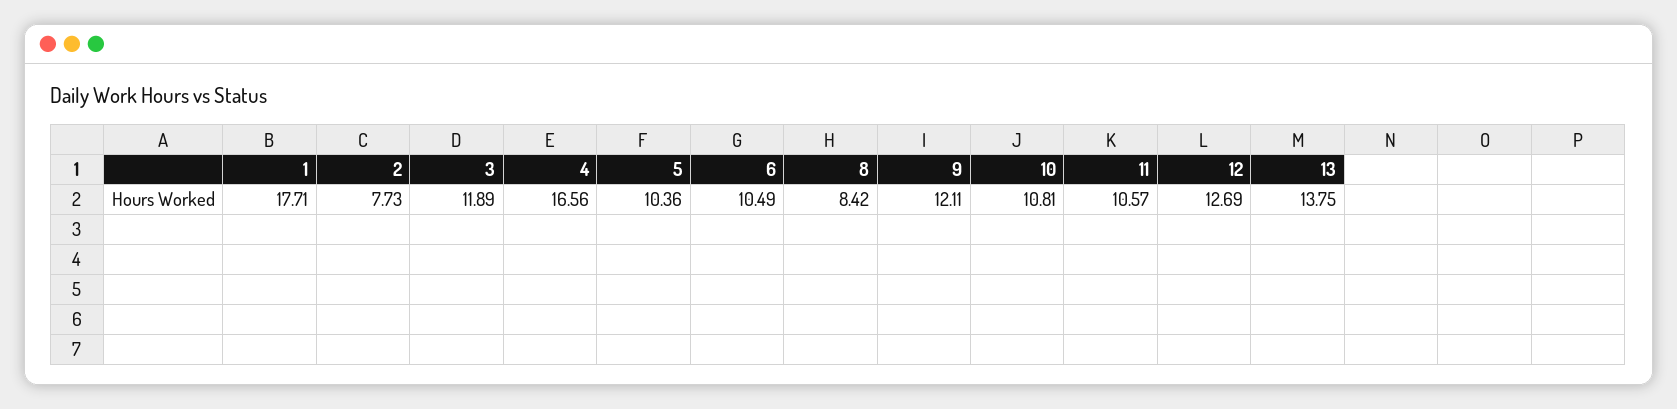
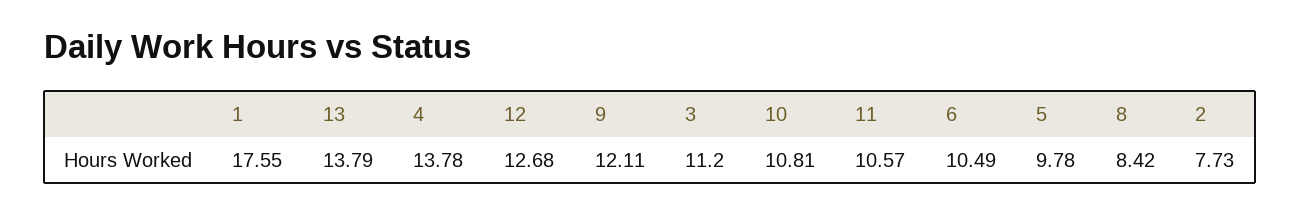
  {
-   "1": 17.71,
+   "1": 17.55,
    "2": 7.73,
-   "3": 11.89,
+   "3": 11.2,
-   "4": 16.56,
+   "4": 13.78,
-   "5": 10.36,
+   "5": 9.78,
    "6": 10.49,
    "8": 8.42,
    "9": 12.11,
    "10": 10.81,
    "11": 10.57,
-   "12": 12.69,
+   "12": 12.68,
-   "13": 13.75
+   "13": 13.79
  }

